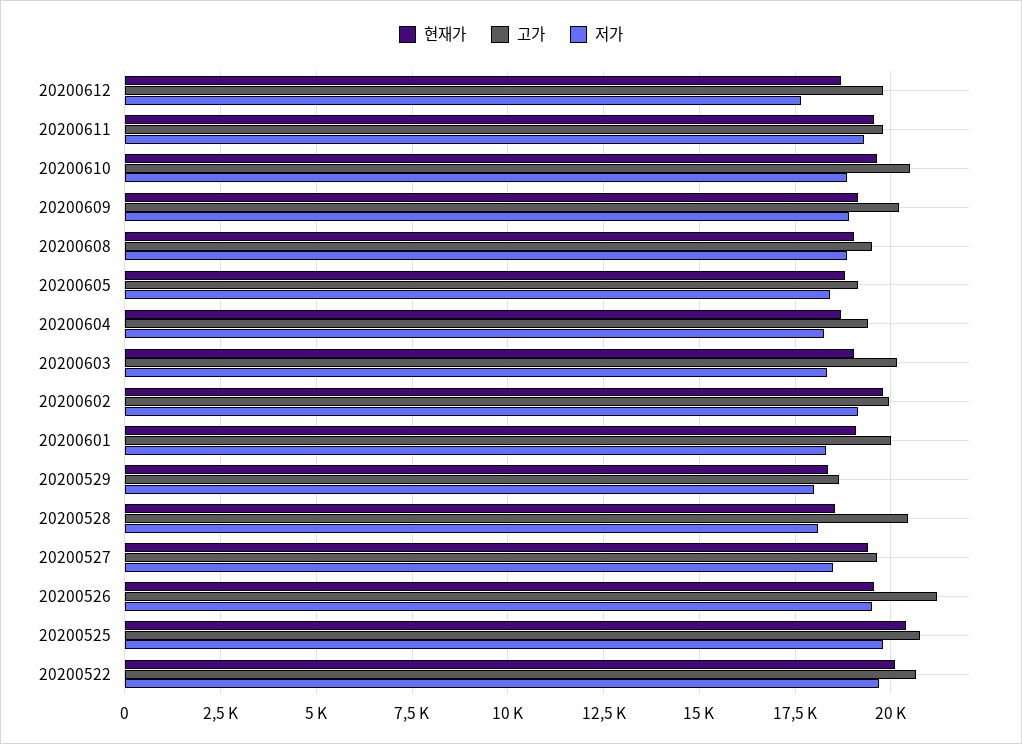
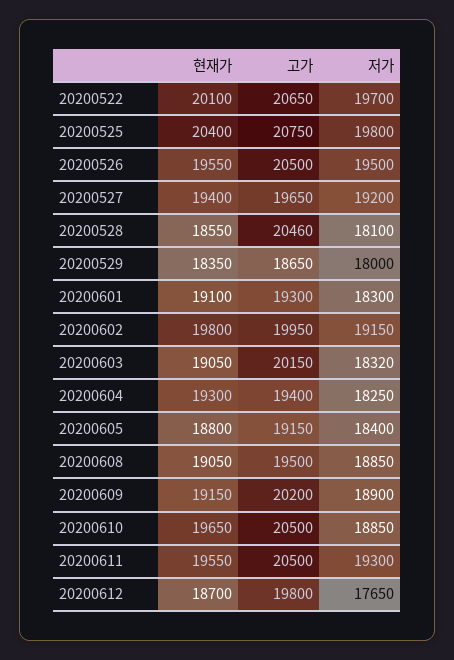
  {
    "현재가": {
      "20200612": 18700,
      "20200611": 19550,
      "20200610": 19650,
      "20200609": 19150,
      "20200608": 19050,
      "20200605": 18800,
-     "20200604": 18750,
+     "20200604": 19300,
      "20200603": 19050,
      "20200602": 19800,
      "20200601": 19100,
      "20200529": 18350,
      "20200528": 18550,
      "20200527": 19400,
      "20200526": 19550,
      "20200525": 20400,
      "20200522": 20100
    },
    "고가": {
      "20200612": 19800,
-     "20200611": 19750,
+     "20200611": 20500,
      "20200610": 20500,
      "20200609": 20200,
      "20200608": 19500,
      "20200605": 19150,
      "20200604": 19400,
      "20200603": 20150,
      "20200602": 19950,
-     "20200601": 20000,
+     "20200601": 19300,
      "20200529": 18650,
      "20200528": 20460,
      "20200527": 19650,
-     "20200526": 21250,
+     "20200526": 20500,
      "20200525": 20750,
      "20200522": 20650
    },
    "저가": {
      "20200612": 17650,
      "20200611": 19300,
      "20200610": 18850,
      "20200609": 18900,
      "20200608": 18850,
      "20200605": 18400,
      "20200604": 18250,
      "20200603": 18320,
      "20200602": 19150,
      "20200601": 18300,
      "20200529": 18000,
      "20200528": 18100,
-     "20200527": 18500,
+     "20200527": 19200,
      "20200526": 19500,
      "20200525": 19800,
      "20200522": 19700
    }
  }

